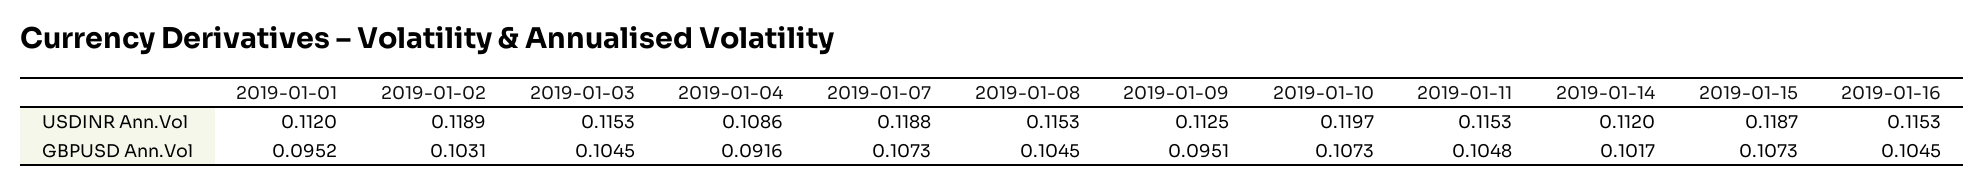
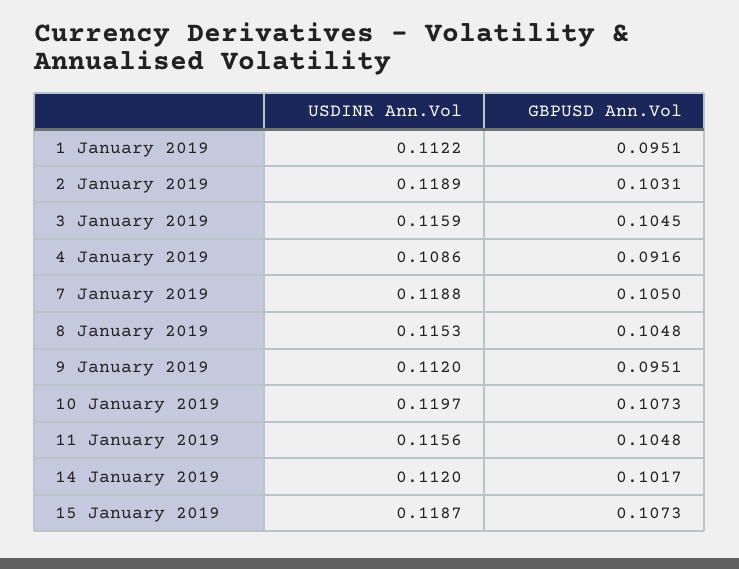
  {
    "2019-01-01": {
-     "USDINR Ann.Vol": 0.112,
+     "USDINR Ann.Vol": 0.1122,
-     "GBPUSD Ann.Vol": 0.0952
+     "GBPUSD Ann.Vol": 0.0951
    },
    "2019-01-02": {
      "USDINR Ann.Vol": 0.1189,
      "GBPUSD Ann.Vol": 0.1031
    },
    "2019-01-03": {
-     "USDINR Ann.Vol": 0.1153,
+     "USDINR Ann.Vol": 0.1159,
      "GBPUSD Ann.Vol": 0.1045
    },
    "2019-01-04": {
      "USDINR Ann.Vol": 0.1086,
      "GBPUSD Ann.Vol": 0.0916
    },
    "2019-01-07": {
      "USDINR Ann.Vol": 0.1188,
-     "GBPUSD Ann.Vol": 0.1073
+     "GBPUSD Ann.Vol": 0.105
    },
    "2019-01-08": {
      "USDINR Ann.Vol": 0.1153,
-     "GBPUSD Ann.Vol": 0.1045
+     "GBPUSD Ann.Vol": 0.1048
    },
    "2019-01-09": {
-     "USDINR Ann.Vol": 0.1125,
+     "USDINR Ann.Vol": 0.112,
      "GBPUSD Ann.Vol": 0.0951
    },
    "2019-01-10": {
      "USDINR Ann.Vol": 0.1197,
      "GBPUSD Ann.Vol": 0.1073
    },
    "2019-01-11": {
-     "USDINR Ann.Vol": 0.1153,
+     "USDINR Ann.Vol": 0.1156,
      "GBPUSD Ann.Vol": 0.1048
    },
    "2019-01-14": {
      "USDINR Ann.Vol": 0.112,
      "GBPUSD Ann.Vol": 0.1017
    },
    "2019-01-15": {
      "USDINR Ann.Vol": 0.1187,
      "GBPUSD Ann.Vol": 0.1073
-   },
+   }
-   "2019-01-16": {
-     "USDINR Ann.Vol": 0.1153,
-     "GBPUSD Ann.Vol": 0.1045
-   }
  }

